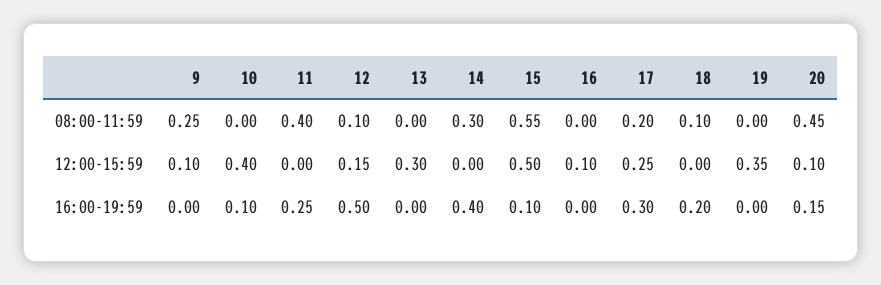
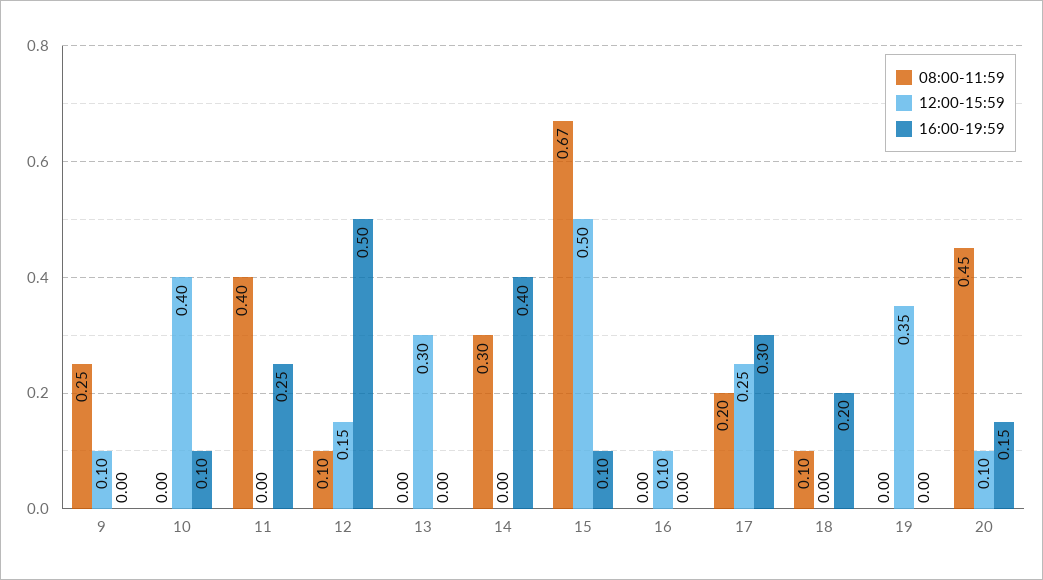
  {
    "08:00-11:59": {
      "9": 0.25,
      "10": 0,
      "11": 0.4,
      "12": 0.1,
      "13": 0,
      "14": 0.3,
-     "15": 0.55,
+     "15": 0.67,
      "16": 0,
      "17": 0.2,
      "18": 0.1,
      "19": 0,
      "20": 0.45
    },
    "12:00-15:59": {
      "9": 0.1,
      "10": 0.4,
      "11": 0,
      "12": 0.15,
      "13": 0.3,
      "14": 0,
      "15": 0.5,
      "16": 0.1,
      "17": 0.25,
      "18": 0,
      "19": 0.35,
      "20": 0.1
    },
    "16:00-19:59": {
      "9": 0,
      "10": 0.1,
      "11": 0.25,
      "12": 0.5,
      "13": 0,
      "14": 0.4,
      "15": 0.1,
      "16": 0,
      "17": 0.3,
      "18": 0.2,
      "19": 0,
      "20": 0.15
    }
  }

